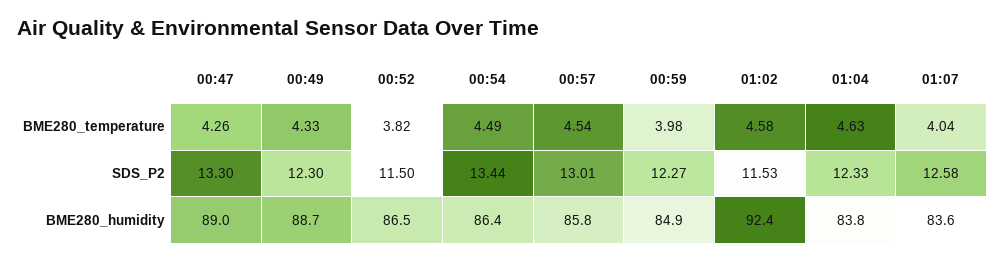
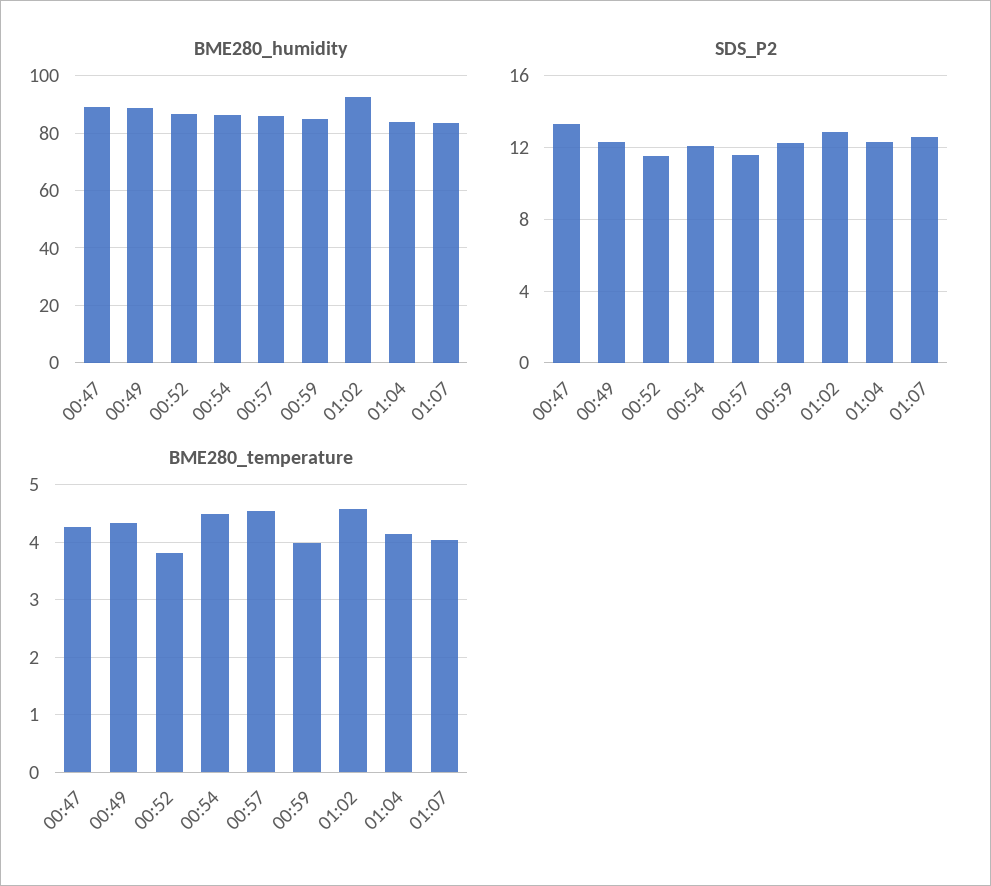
  {
    "BME280_temperature": {
      "00:47": 4.26,
      "00:49": 4.33,
      "00:52": 3.82,
      "00:54": 4.49,
      "00:57": 4.54,
      "00:59": 3.98,
      "01:02": 4.58,
-     "01:04": 4.63,
+     "01:04": 4.2,
      "01:07": 4.04
    },
    "SDS_P2": {
      "00:47": 13.3,
      "00:49": 12.3,
      "00:52": 11.5,
-     "00:54": 13.44,
+     "00:54": 12,
-     "00:57": 13.01,
+     "00:57": 11.5,
      "00:59": 12.27,
-     "01:02": 11.53,
+     "01:02": 13,
      "01:04": 12.33,
      "01:07": 12.58
    },
    "BME280_humidity": {
      "00:47": 89,
      "00:49": 88.7,
      "00:52": 86.5,
      "00:54": 86.4,
      "00:57": 85.8,
      "00:59": 84.9,
      "01:02": 92.4,
      "01:04": 83.8,
      "01:07": 83.6
    }
  }

